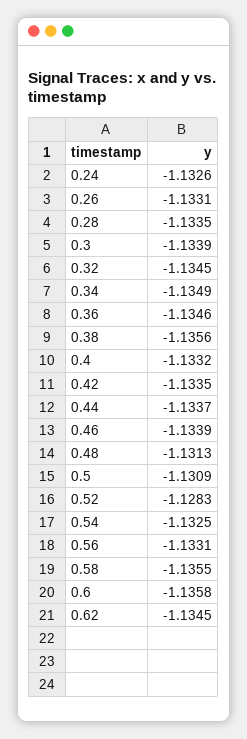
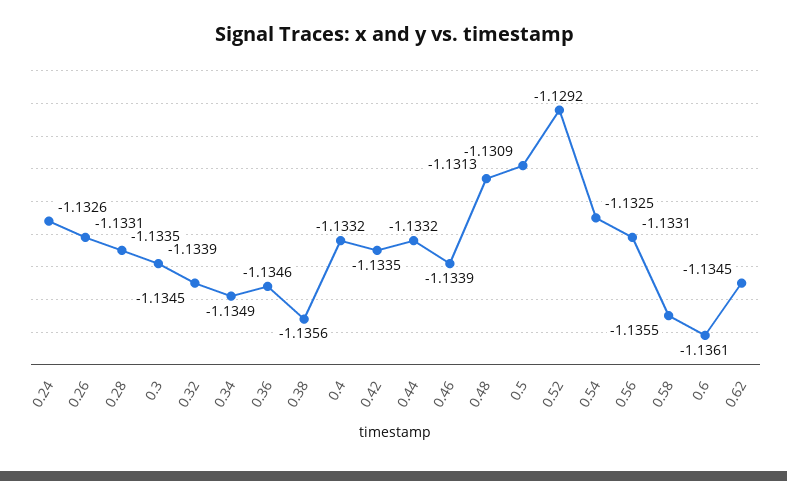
  {
    "0.24": -1.1326,
    "0.26": -1.1331,
    "0.28": -1.1335,
    "0.3": -1.1339,
    "0.32": -1.1345,
    "0.34": -1.1349,
    "0.36": -1.1346,
    "0.38": -1.1356,
    "0.4": -1.1332,
    "0.42": -1.1335,
-   "0.44": -1.1337,
+   "0.44": -1.1332,
    "0.46": -1.1339,
    "0.48": -1.1313,
    "0.5": -1.1309,
-   "0.52": -1.1283,
+   "0.52": -1.1292,
    "0.54": -1.1325,
    "0.56": -1.1331,
    "0.58": -1.1355,
-   "0.6": -1.1358,
+   "0.6": -1.1361,
    "0.62": -1.1345
  }

